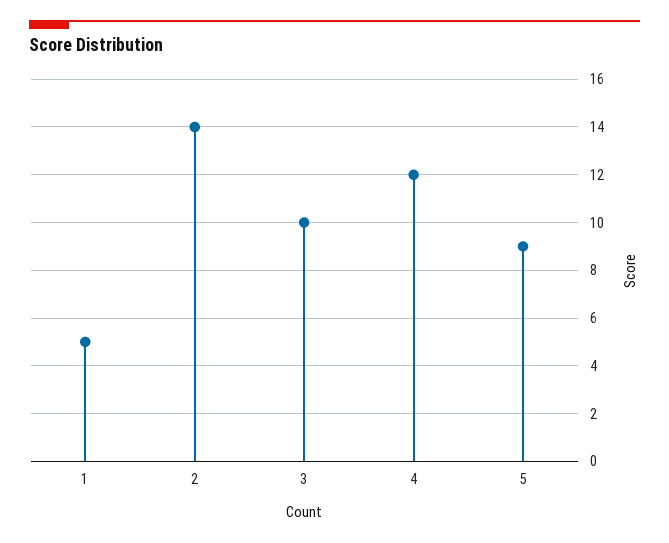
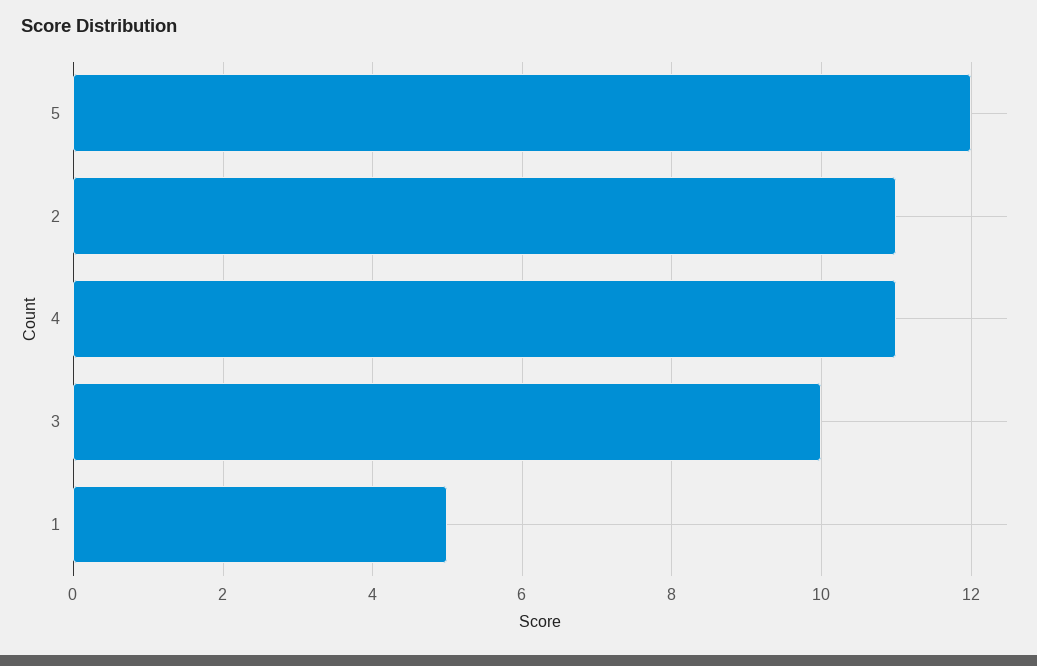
  {
    "1": 5,
-   "2": 14,
+   "2": 11,
    "3": 10,
-   "4": 12,
+   "4": 11,
-   "5": 9
+   "5": 12
  }

